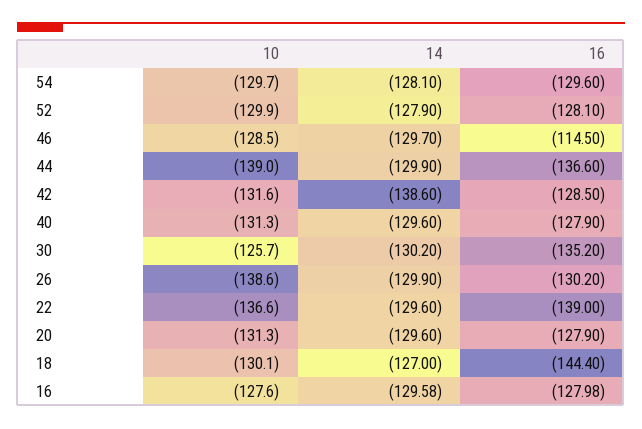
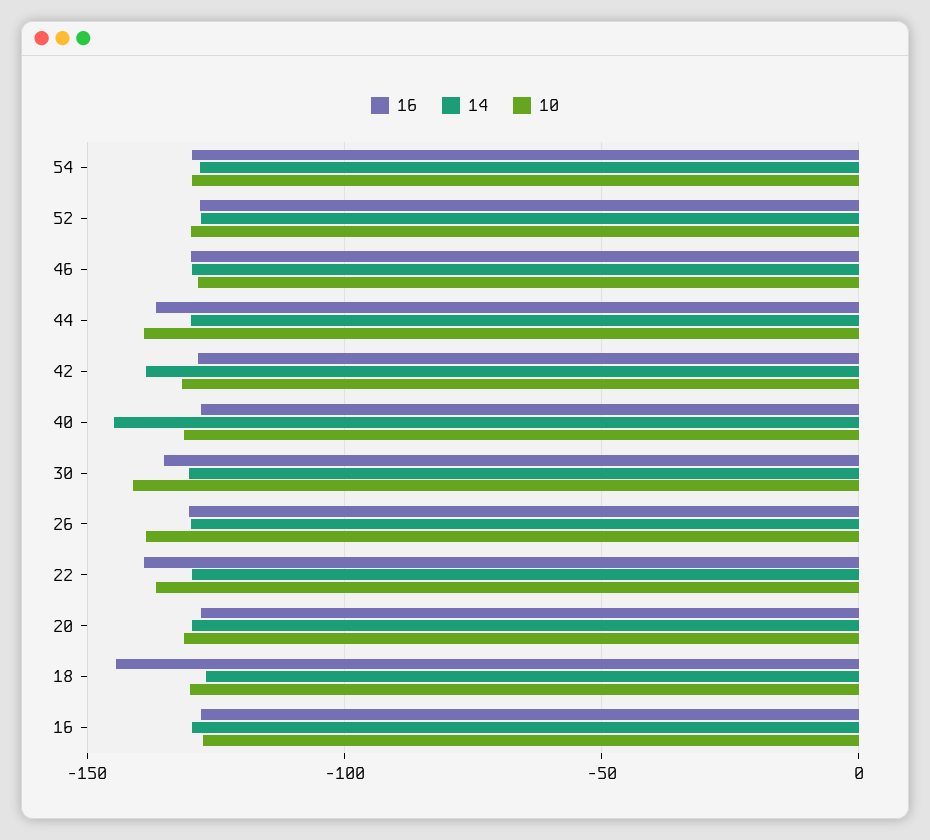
  {
    "10": {
      "54": -129.7,
      "52": -129.9,
      "46": -128.5,
      "44": -139,
      "42": -131.6,
      "40": -131.3,
-     "30": -125.7,
+     "30": -140,
      "26": -138.6,
      "22": -136.6,
      "20": -131.3,
      "18": -130.1,
      "16": -127.6
    },
    "14": {
      "54": -128.1,
      "52": -127.9,
      "46": -129.7,
      "44": -129.9,
      "42": -138.6,
-     "40": -129.6,
+     "40": -145,
      "30": -130.2,
      "26": -129.9,
      "22": -129.6,
      "20": -129.6,
      "18": -127,
      "16": -129.58
    },
    "16": {
      "54": -129.6,
      "52": -128.1,
-     "46": -114.5,
+     "46": -130,
      "44": -136.6,
      "42": -128.5,
      "40": -127.9,
      "30": -135.2,
      "26": -130.2,
      "22": -139,
      "20": -127.9,
      "18": -144.4,
      "16": -127.98
    }
  }

